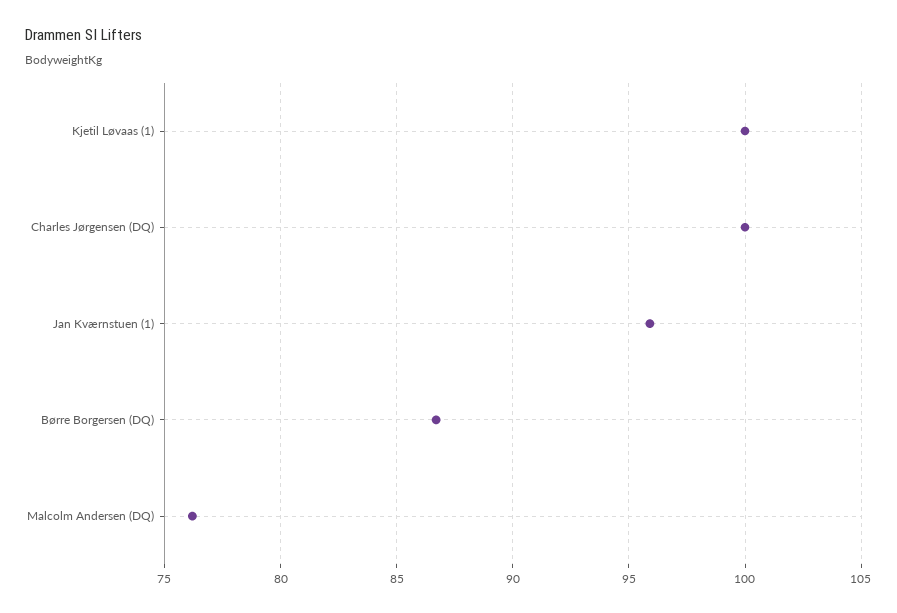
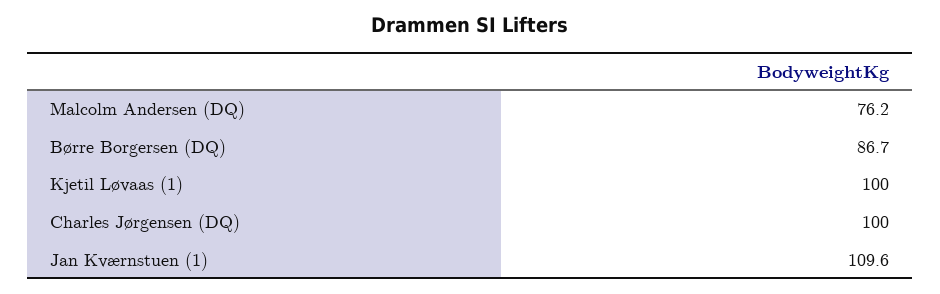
  {
    "Kjetil Løvaas (1)": 100,
    "Charles Jørgensen (DQ)": 100,
-   "Jan Kværnstuen (1)": 96,
+   "Jan Kværnstuen (1)": 109.6,
    "Børre Borgersen (DQ)": 86.7,
    "Malcolm Andersen (DQ)": 76.2
  }

